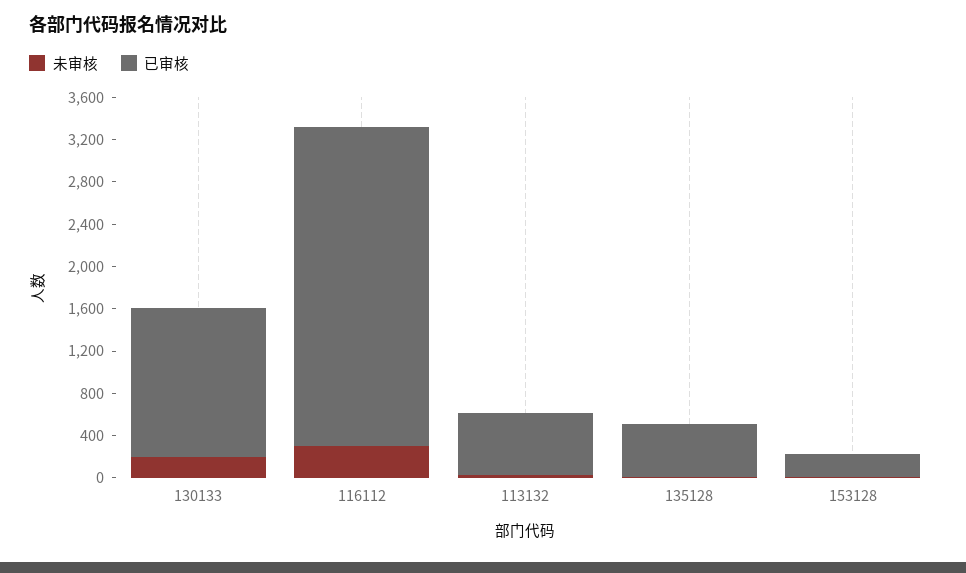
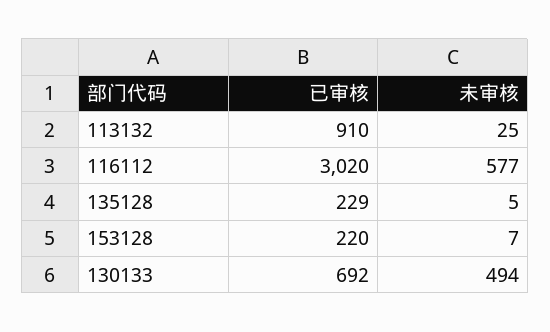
  {
    "未审核": {
-     "130133": 200,
+     "130133": 494,
-     "116112": 300,
+     "116112": 577,
      "113132": 25,
      "135128": 5,
      "153128": 7
    },
    "已审核": {
-     "130133": 1400,
+     "130133": 692,
      "116112": 3020,
-     "113132": 600,
+     "113132": 910,
-     "135128": 500,
+     "135128": 229,
      "153128": 220
    }
  }

